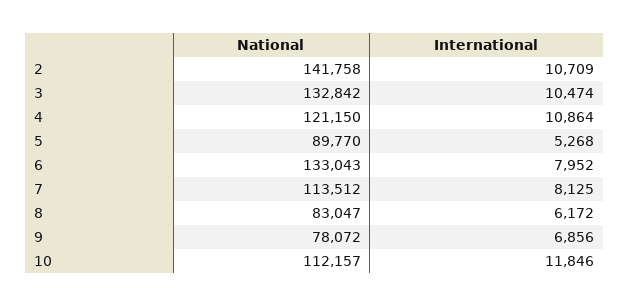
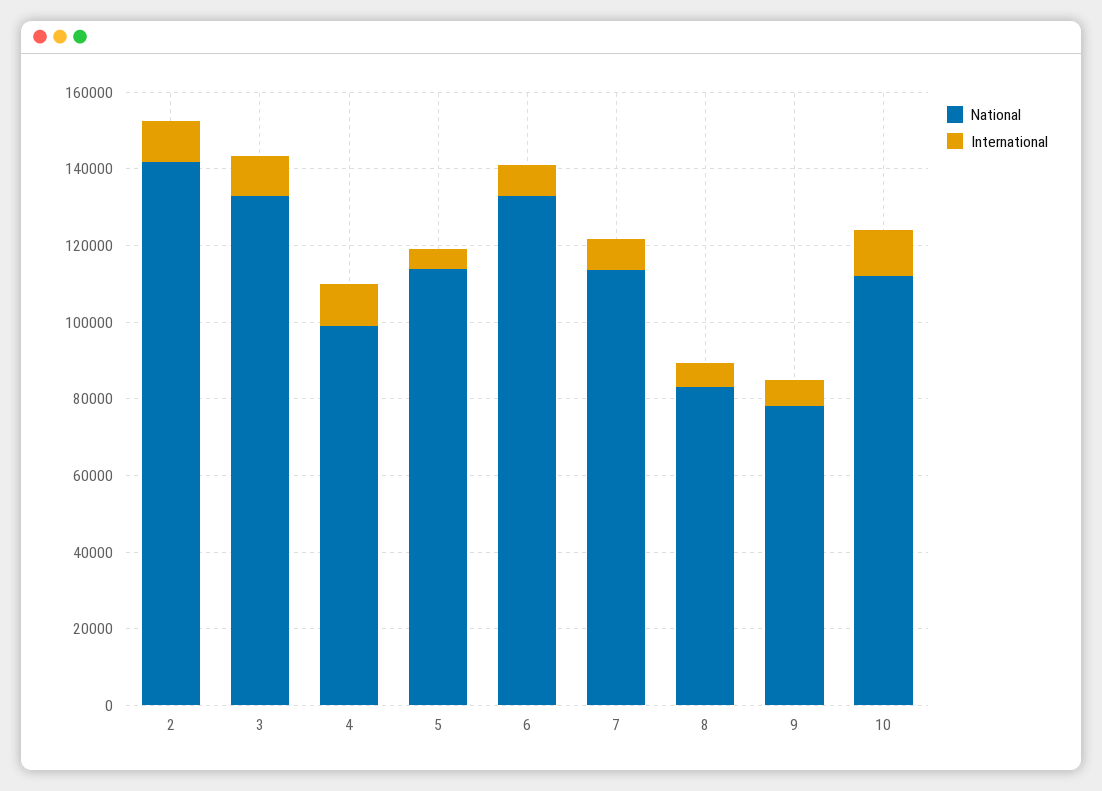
  {
    "National": {
      "2": 141758,
      "3": 132842,
-     "4": 121150,
+     "4": 100000,
-     "5": 89770,
+     "5": 115000,
      "6": 133043,
      "7": 113512,
      "8": 83047,
      "9": 78072,
      "10": 112157
    },
    "International": {
      "2": 10709,
      "3": 10474,
      "4": 10864,
      "5": 5268,
      "6": 7952,
      "7": 8125,
      "8": 6172,
      "9": 6856,
      "10": 11846
    }
  }

